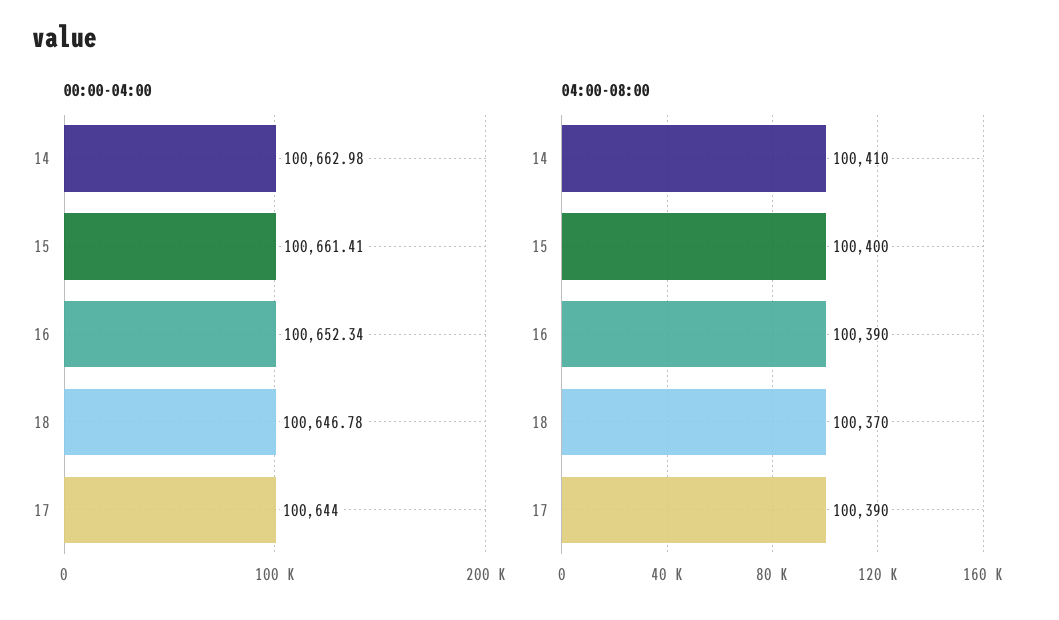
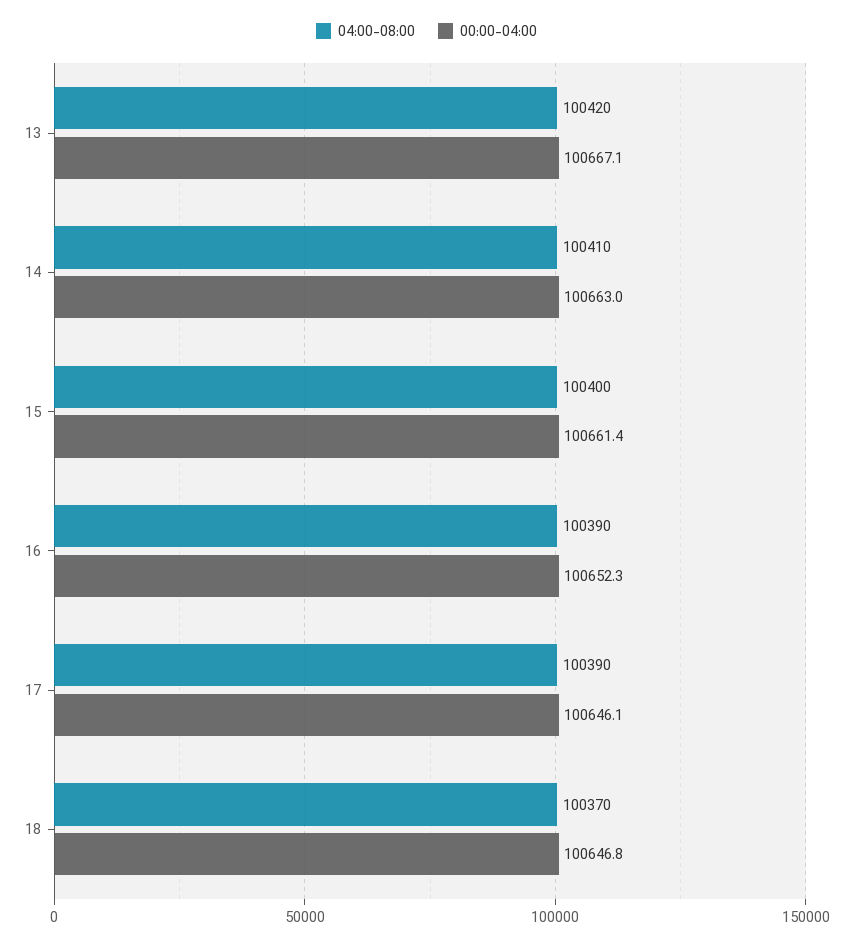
  {
    "00:00-04:00": {
      "14": 100662.98,
      "15": 100661.41,
      "16": 100652.34,
      "18": 100646.78,
-     "17": 100644
+     "17": 100646.1,
+     "13": 100667.1
    },
    "04:00-08:00": {
      "14": 100410,
      "15": 100400,
      "16": 100390,
      "18": 100370,
-     "17": 100390
+     "17": 100390,
+     "13": 100420
    }
  }

